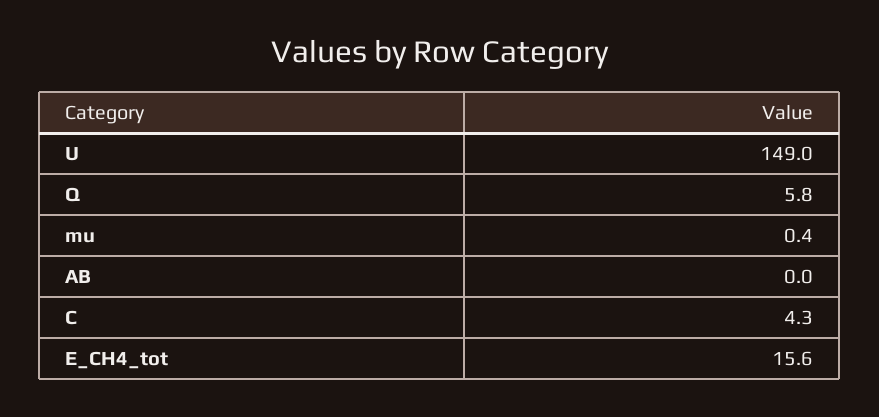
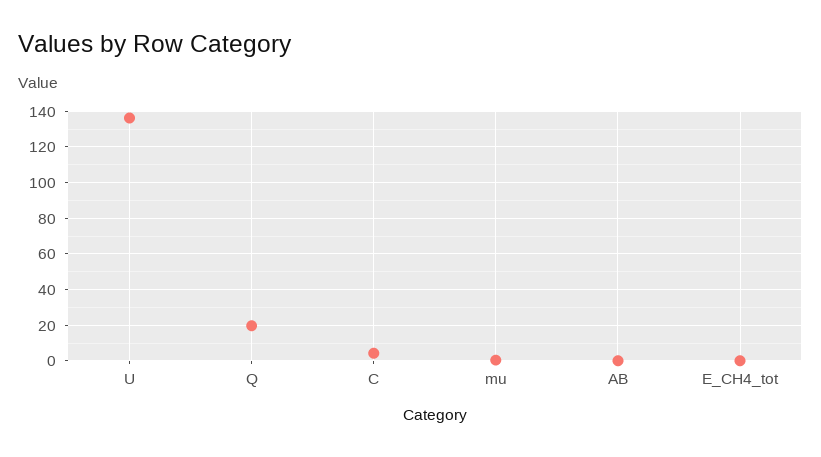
  {
-   "U": 149,
+   "U": 135,
-   "Q": 5.8,
+   "Q": 20,
    "mu": 0.4,
    "AB": 0,
    "C": 4.3,
-   "E_CH4_tot": 15.6
+   "E_CH4_tot": 0
  }

